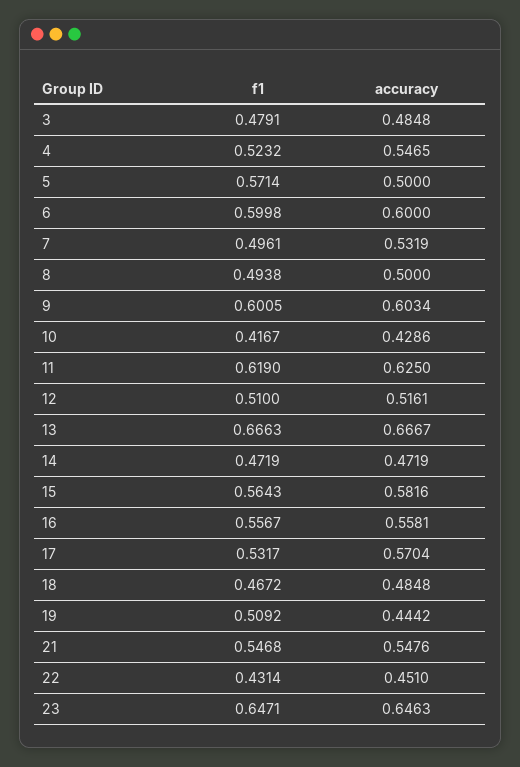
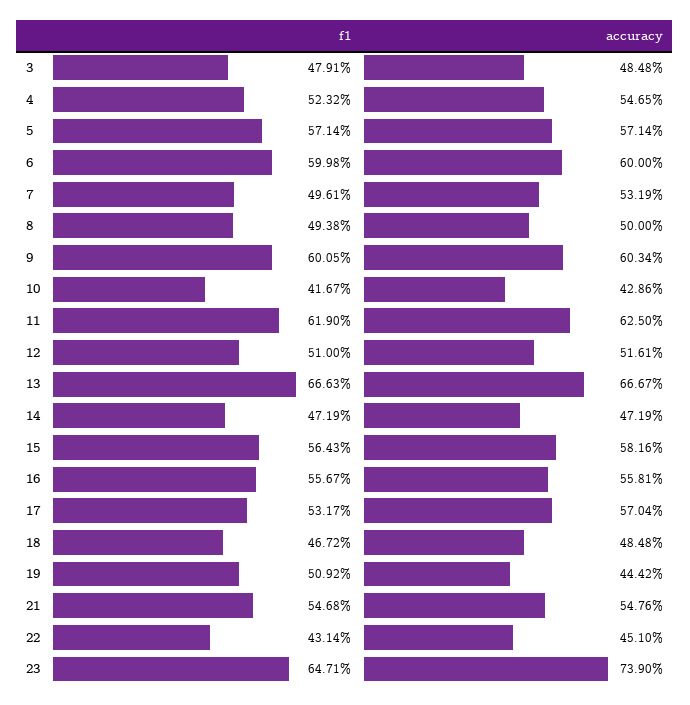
  {
    "f1": {
      "3": 0.4791,
      "4": 0.5232,
      "5": 0.5714,
      "6": 0.5998,
      "7": 0.4961,
      "8": 0.4938,
      "9": 0.6005,
      "10": 0.4167,
      "11": 0.619,
      "12": 0.51,
      "13": 0.6663,
      "14": 0.4719,
      "15": 0.5643,
      "16": 0.5567,
      "17": 0.5317,
      "18": 0.4672,
      "19": 0.5092,
      "21": 0.5468,
      "22": 0.4314,
      "23": 0.6471
    },
    "accuracy": {
      "3": 0.4848,
      "4": 0.5465,
-     "5": 0.5,
+     "5": 0.5714,
      "6": 0.6,
      "7": 0.5319,
      "8": 0.5,
      "9": 0.6034,
      "10": 0.4286,
      "11": 0.625,
      "12": 0.5161,
      "13": 0.6667,
      "14": 0.4719,
      "15": 0.5816,
      "16": 0.5581,
      "17": 0.5704,
      "18": 0.4848,
      "19": 0.4442,
      "21": 0.5476,
      "22": 0.451,
-     "23": 0.6463
+     "23": 0.739
    }
  }

